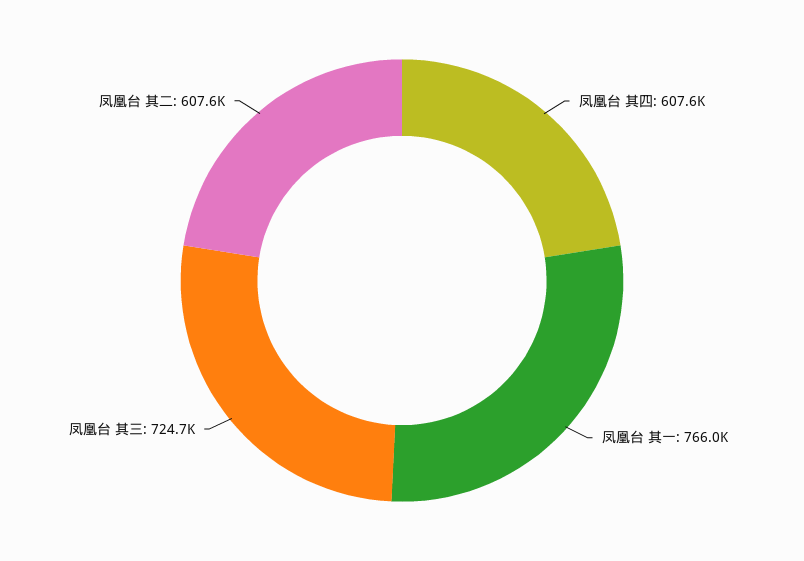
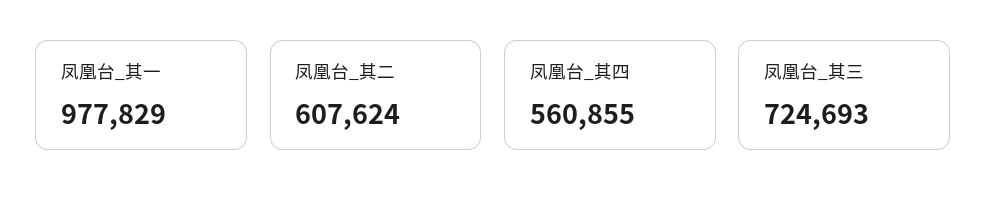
  {
-   "凤凰台 其四": 607600,
+   "凤凰台 其四": 560855,
-   "凤凰台 其一": 766000,
+   "凤凰台 其一": 977829,
    "凤凰台 其三": 724693,
    "凤凰台 其二": 607624
  }

